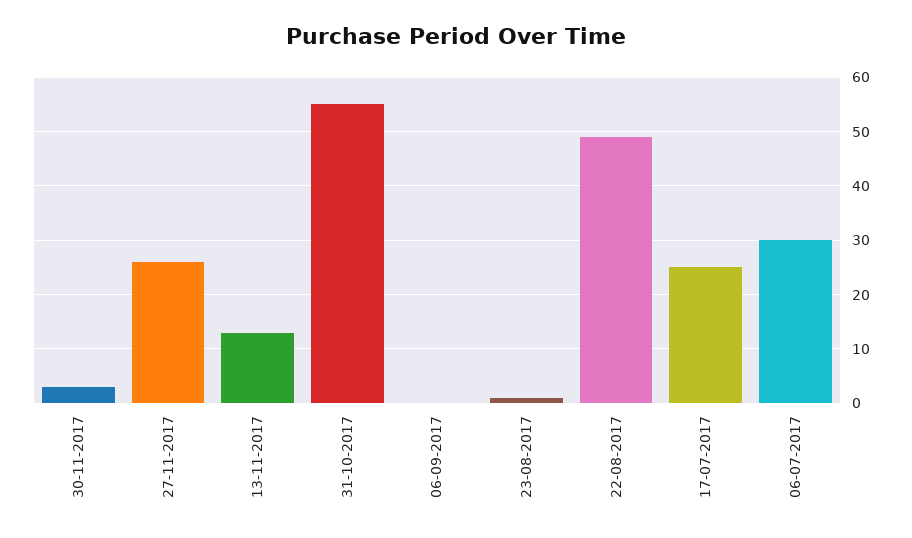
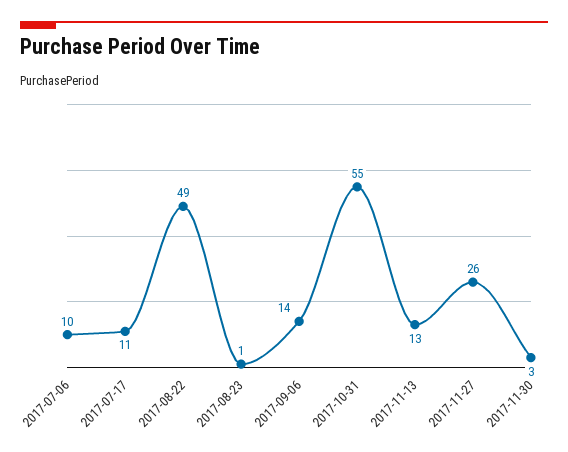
  {
    "30-11-2017": 3,
    "27-11-2017": 26,
    "13-11-2017": 13,
    "31-10-2017": 55,
-   "06-09-2017": 0,
+   "06-09-2017": 14,
    "23-08-2017": 1,
    "22-08-2017": 49,
-   "17-07-2017": 25,
+   "17-07-2017": 11,
-   "06-07-2017": 30
+   "06-07-2017": 10
  }

